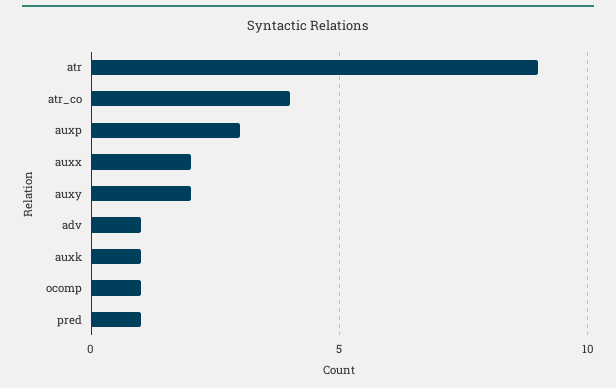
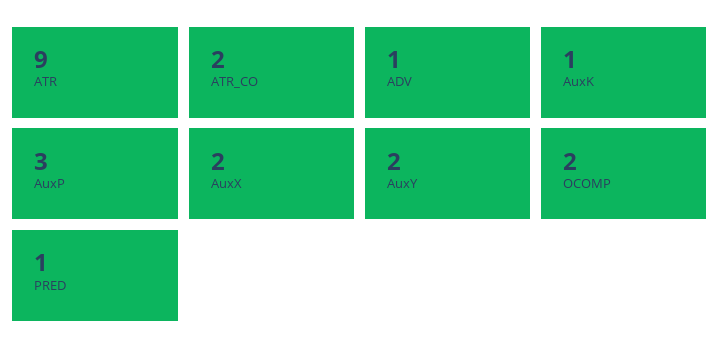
  {
    "atr": 9,
-   "atr_co": 4,
+   "atr_co": 2,
    "auxp": 3,
    "auxx": 2,
    "auxy": 2,
    "adv": 1,
    "auxk": 1,
-   "ocomp": 1,
+   "ocomp": 2,
    "pred": 1
  }

